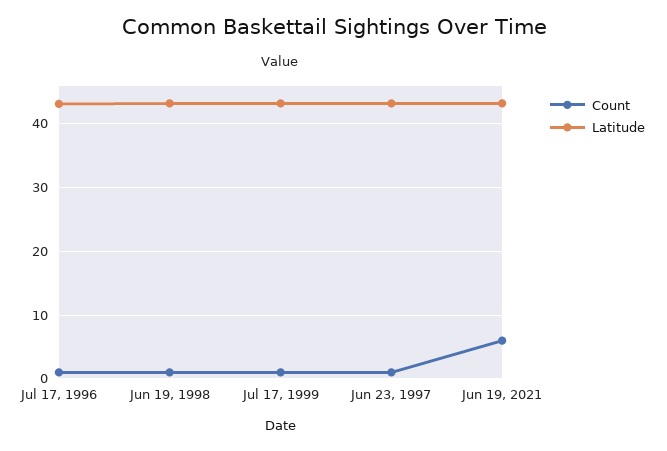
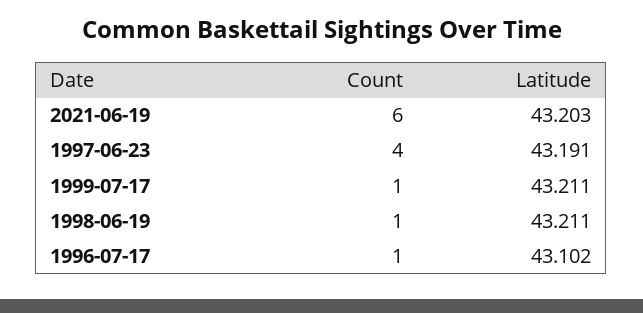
  {
    "Count": {
      "Jul 17, 1996": 1,
      "Jun 19, 1998": 1,
      "Jul 17, 1999": 1,
-     "Jun 23, 1997": 1,
+     "Jun 23, 1997": 4,
      "Jun 19, 2021": 6
    },
    "Latitude": {
      "Jul 17, 1996": 43.102,
      "Jun 19, 1998": 43.211,
      "Jul 17, 1999": 43.211,
      "Jun 23, 1997": 43.191,
      "Jun 19, 2021": 43.203
    }
  }

